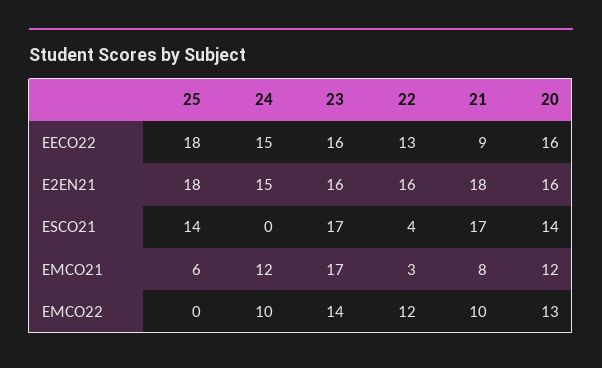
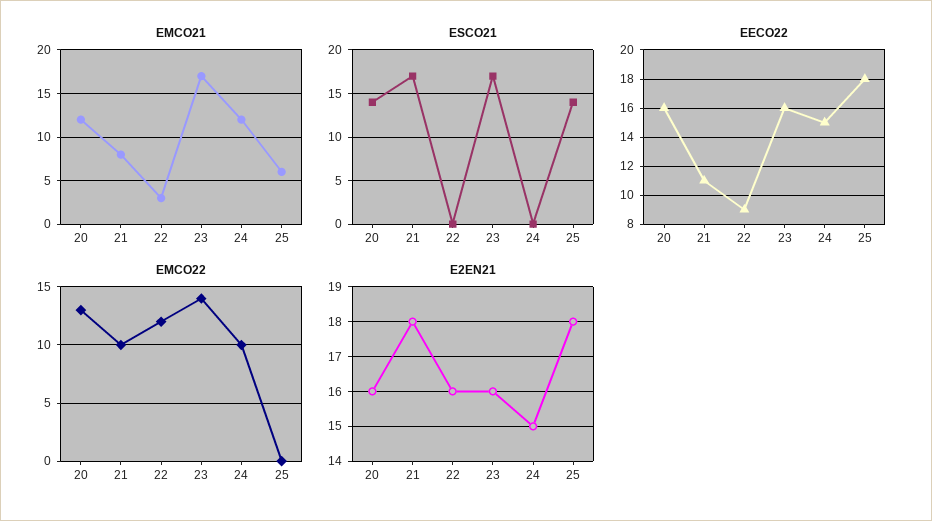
  {
    "EECO22": {
      "25": 18,
      "24": 15,
      "23": 16,
-     "22": 13,
+     "22": 9,
-     "21": 9,
+     "21": 11,
      "20": 16
    },
    "E2EN21": {
      "25": 18,
      "24": 15,
      "23": 16,
      "22": 16,
      "21": 18,
      "20": 16
    },
    "ESCO21": {
      "25": 14,
      "24": 0,
      "23": 17,
-     "22": 4,
+     "22": 0,
      "21": 17,
      "20": 14
    },
    "EMCO21": {
      "25": 6,
      "24": 12,
      "23": 17,
      "22": 3,
      "21": 8,
      "20": 12
    },
    "EMCO22": {
      "25": 0,
      "24": 10,
      "23": 14,
      "22": 12,
      "21": 10,
      "20": 13
    }
  }

